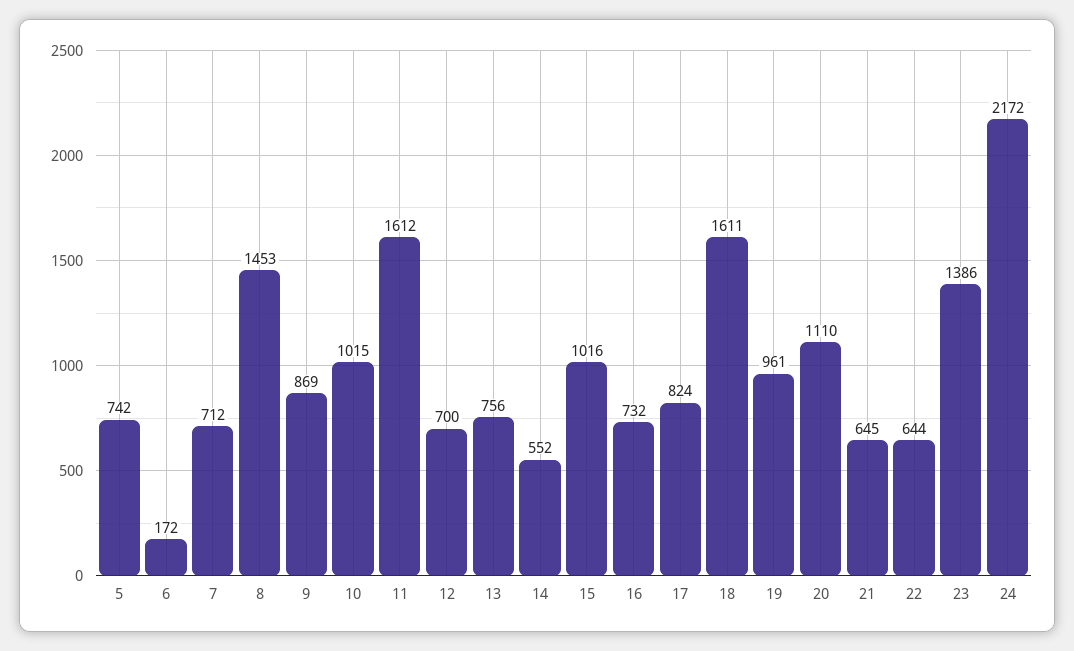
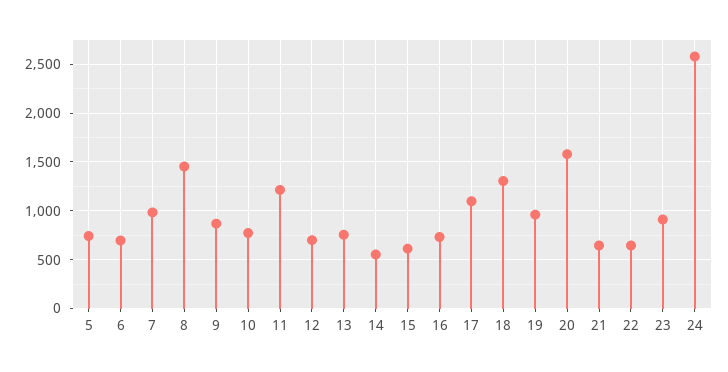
  {
    "5": 742,
-   "6": 172,
+   "6": 700,
-   "7": 712,
+   "7": 1000,
    "8": 1453,
    "9": 869,
-   "10": 1015,
+   "10": 800,
-   "11": 1612,
+   "11": 1200,
    "12": 700,
    "13": 756,
    "14": 552,
-   "15": 1016,
+   "15": 600,
    "16": 732,
-   "17": 824,
+   "17": 1100,
-   "18": 1611,
+   "18": 1300,
    "19": 961,
-   "20": 1110,
+   "20": 1600,
    "21": 645,
    "22": 644,
-   "23": 1386,
+   "23": 900,
-   "24": 2172
+   "24": 2600
  }

